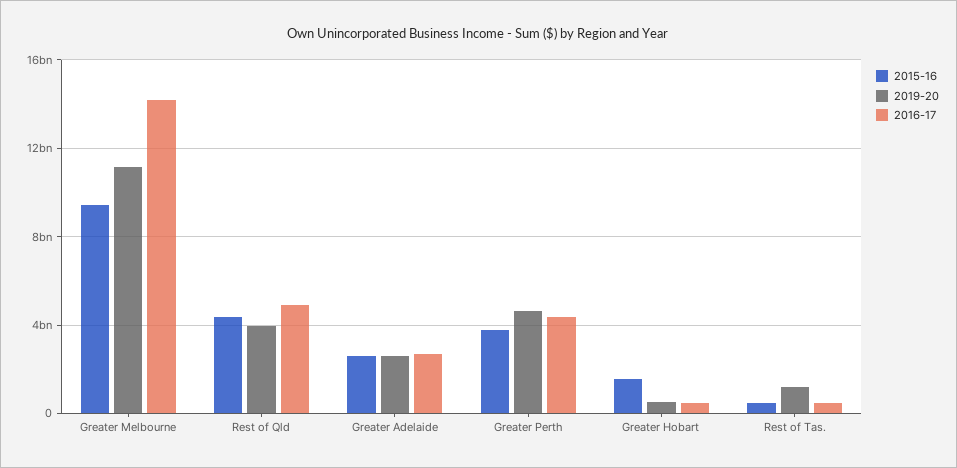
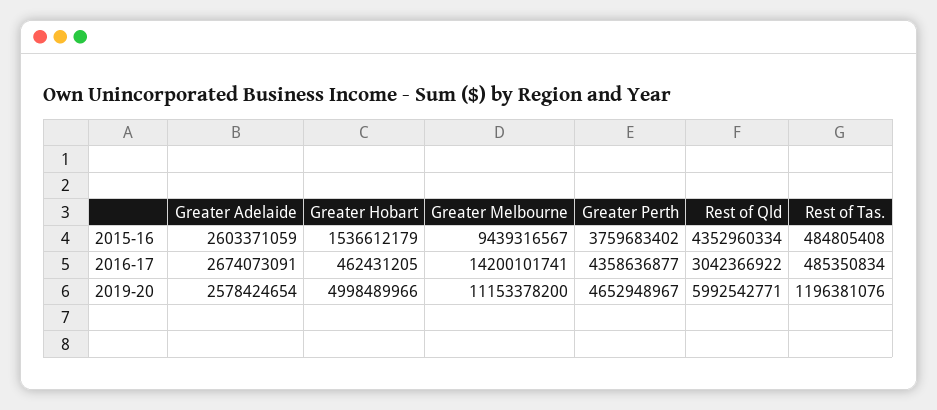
  {
    "2015-16": {
      "Greater Melbourne": 9439316567,
      "Rest of Qld": 4352960334,
      "Greater Adelaide": 2603371059,
      "Greater Perth": 3759683402,
      "Greater Hobart": 1536612179,
      "Rest of Tas.": 484805408
    },
    "2019-20": {
      "Greater Melbourne": 11153378200,
-     "Rest of Qld": 4000000000,
+     "Rest of Qld": 5992542771,
      "Greater Adelaide": 2578424654,
      "Greater Perth": 4652948967,
-     "Greater Hobart": 500000000,
+     "Greater Hobart": 4998489966,
      "Rest of Tas.": 1196381076
    },
    "2016-17": {
      "Greater Melbourne": 14200101741,
-     "Rest of Qld": 5000000000,
+     "Rest of Qld": 3042366922,
      "Greater Adelaide": 2674073091,
      "Greater Perth": 4358636877,
      "Greater Hobart": 462431205,
      "Rest of Tas.": 485350834
    }
  }

